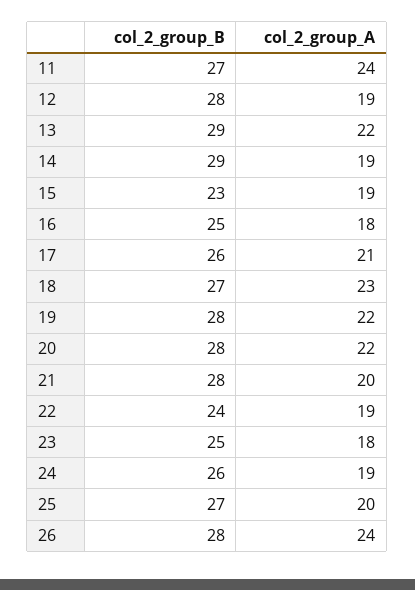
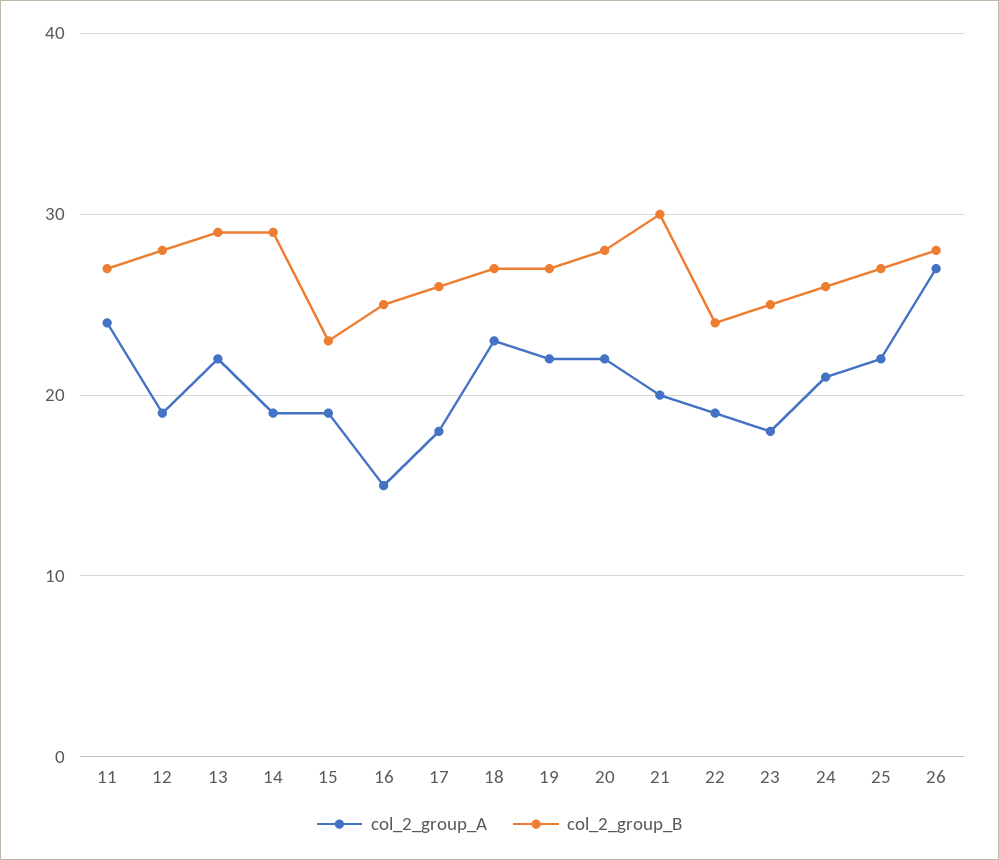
  {
    "col_2_group_B": {
      "11": 27,
      "12": 28,
      "13": 29,
      "14": 29,
      "15": 23,
      "16": 25,
      "17": 26,
      "18": 27,
-     "19": 28,
+     "19": 27,
      "20": 28,
-     "21": 28,
+     "21": 30,
      "22": 24,
      "23": 25,
      "24": 26,
      "25": 27,
      "26": 28
    },
    "col_2_group_A": {
      "11": 24,
      "12": 19,
      "13": 22,
      "14": 19,
      "15": 19,
-     "16": 18,
+     "16": 15,
-     "17": 21,
+     "17": 18,
      "18": 23,
      "19": 22,
      "20": 22,
      "21": 20,
      "22": 19,
      "23": 18,
-     "24": 19,
+     "24": 21,
-     "25": 20,
+     "25": 22,
-     "26": 24
+     "26": 27
    }
  }

